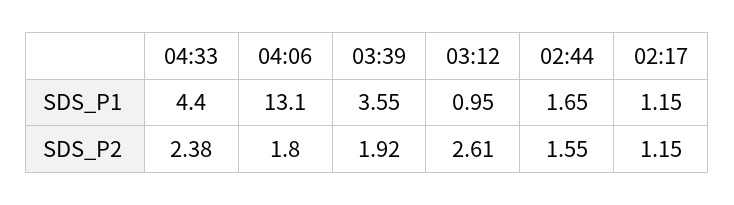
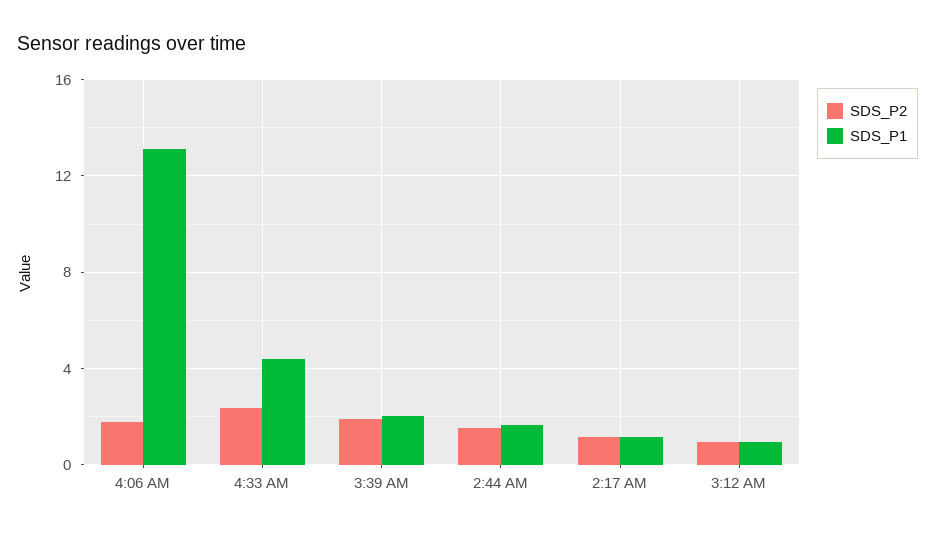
  {
    "SDS_P1": {
      "04:33": 4.4,
      "04:06": 13.1,
-     "03:39": 3.55,
+     "03:39": 2,
      "03:12": 0.95,
      "02:44": 1.65,
      "02:17": 1.15
    },
    "SDS_P2": {
      "04:33": 2.38,
      "04:06": 1.8,
      "03:39": 1.92,
-     "03:12": 2.61,
+     "03:12": 1,
      "02:44": 1.55,
      "02:17": 1.15
    }
  }

